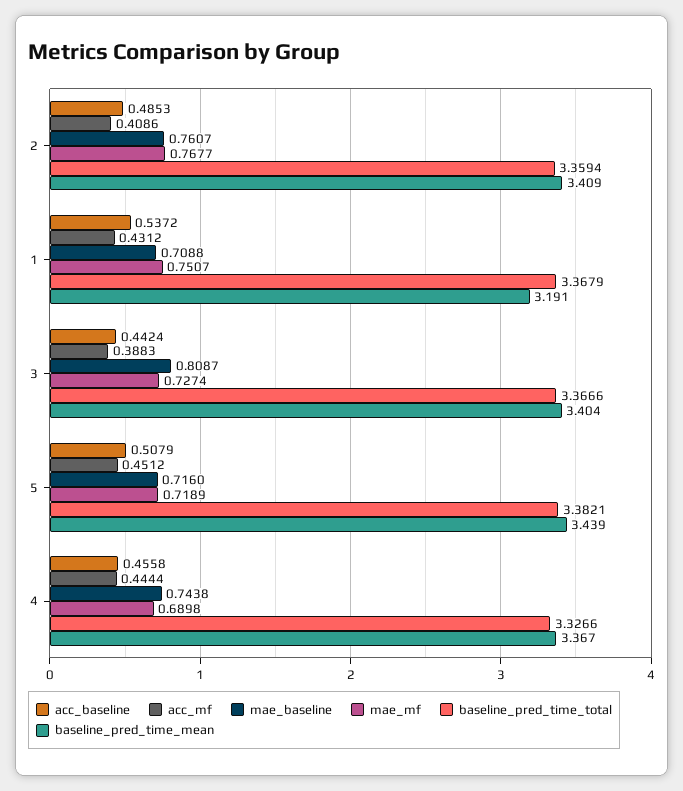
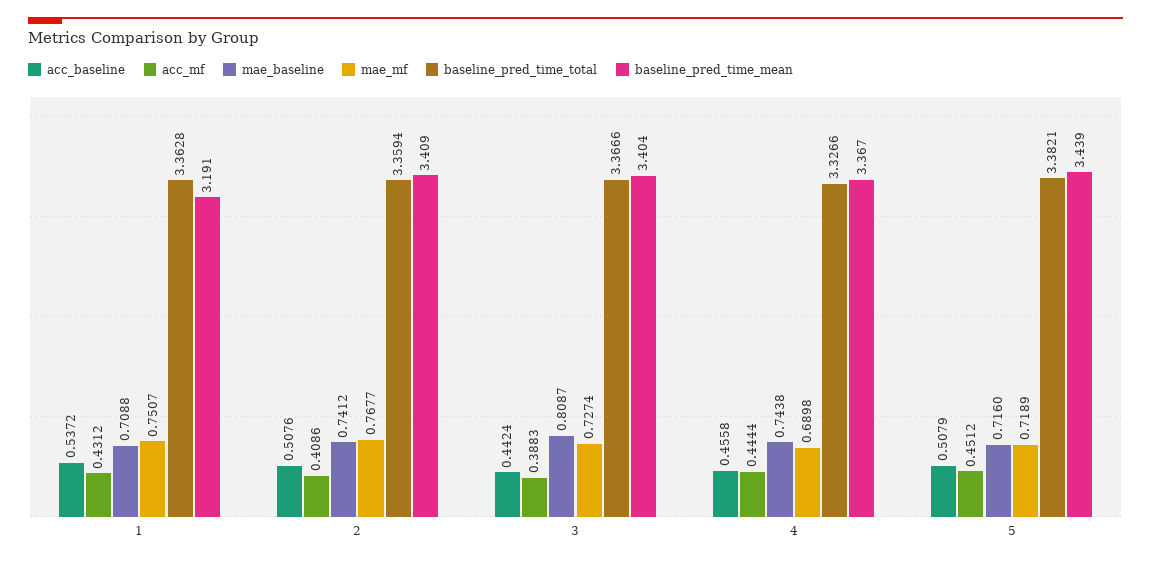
  {
    "acc_baseline": {
-     "2": 0.4853,
+     "2": 0.5076,
      "1": 0.5372,
      "3": 0.4424,
      "5": 0.5079,
      "4": 0.4558
    },
    "acc_mf": {
      "2": 0.4086,
      "1": 0.4312,
      "3": 0.3883,
      "5": 0.4512,
      "4": 0.4444
    },
    "mae_baseline": {
-     "2": 0.7607,
+     "2": 0.7412,
      "1": 0.7088,
      "3": 0.8087,
      "5": 0.716,
      "4": 0.7438
    },
    "mae_mf": {
      "2": 0.7677,
      "1": 0.7507,
      "3": 0.7274,
      "5": 0.7189,
      "4": 0.6898
    },
    "baseline_pred_time_total": {
      "2": 3.3594,
-     "1": 3.3679,
+     "1": 3.3628,
      "3": 3.3666,
      "5": 3.3821,
      "4": 3.3266
    },
    "baseline_pred_time_mean": {
      "2": 3.409,
      "1": 3.191,
      "3": 3.404,
      "5": 3.439,
      "4": 3.367
    }
  }

